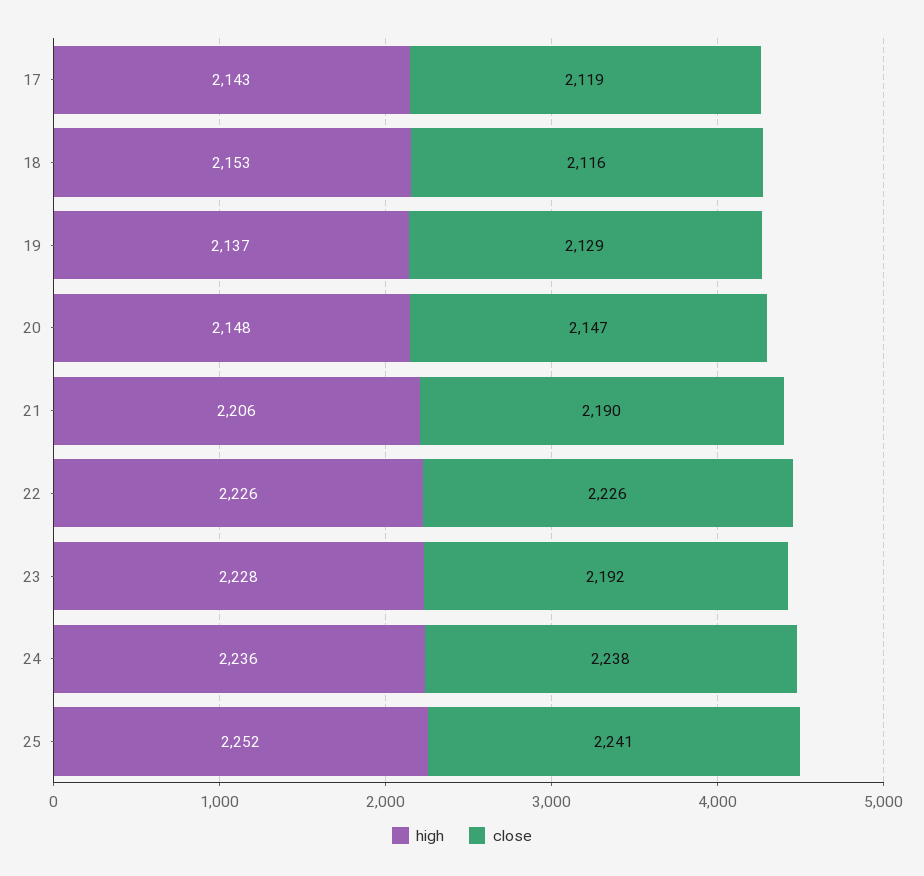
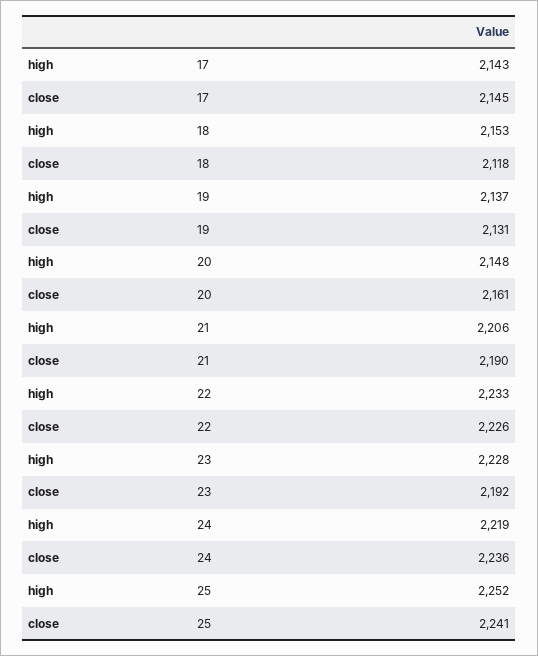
  {
    "high": {
      "17": 2143,
      "18": 2153,
      "19": 2137,
      "20": 2148,
      "21": 2206,
-     "22": 2226,
+     "22": 2233,
      "23": 2228,
-     "24": 2236,
+     "24": 2219,
      "25": 2252
    },
    "close": {
-     "17": 2119,
+     "17": 2145,
-     "18": 2116,
+     "18": 2118,
-     "19": 2129,
+     "19": 2131,
-     "20": 2147,
+     "20": 2161,
      "21": 2190,
      "22": 2226,
      "23": 2192,
-     "24": 2238,
+     "24": 2236,
      "25": 2241
    }
  }

